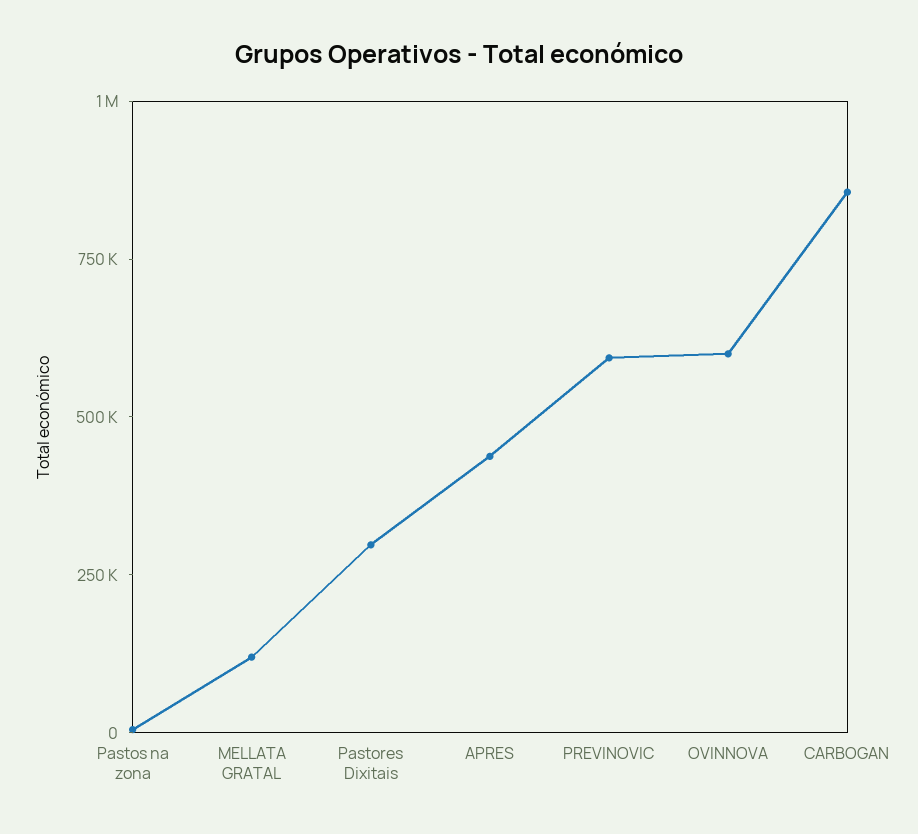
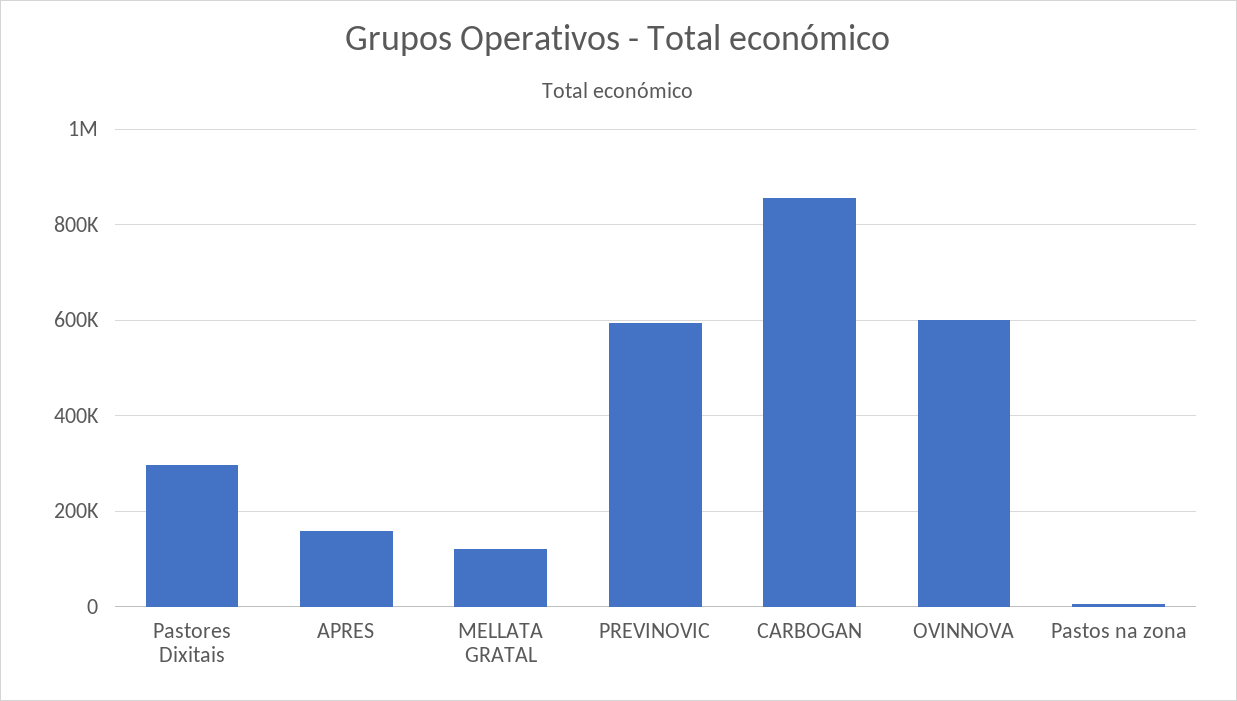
  {
    "Pastos na zona": 0,
    "MELLATA GRATAL": 120000,
    "Pastores Dixitais": 300000,
-   "APRES": 450000,
+   "APRES": 160000,
    "PREVINOVIC": 600000,
    "OVINNOVA": 600000,
    "CARBOGAN": 860000
  }

